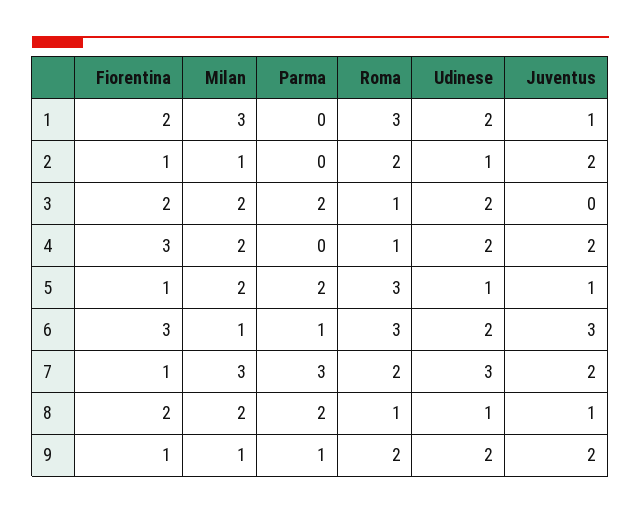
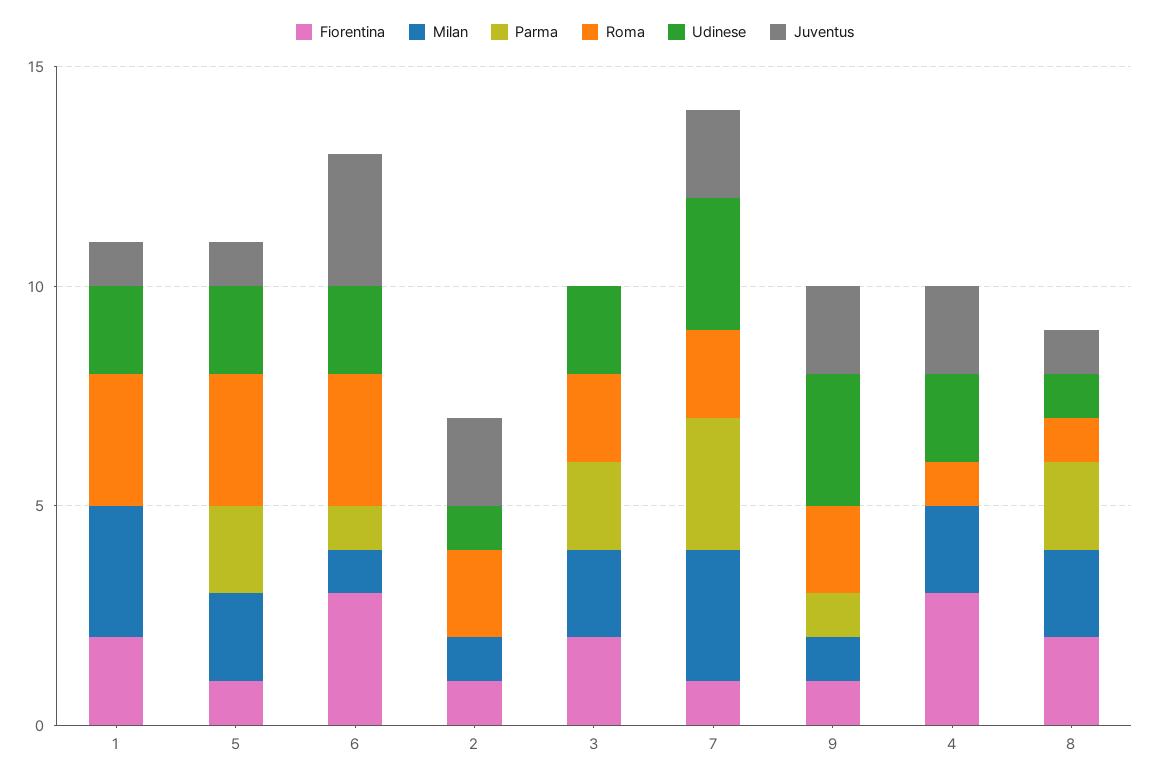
  {
    "Fiorentina": {
      "1": 2,
      "2": 1,
      "3": 2,
      "4": 3,
      "5": 1,
      "6": 3,
      "7": 1,
      "8": 2,
      "9": 1
    },
    "Milan": {
      "1": 3,
      "2": 1,
      "3": 2,
      "4": 2,
      "5": 2,
      "6": 1,
      "7": 3,
      "8": 2,
      "9": 1
    },
    "Parma": {
      "1": 0,
      "2": 0,
      "3": 2,
      "4": 0,
      "5": 2,
      "6": 1,
      "7": 3,
      "8": 2,
      "9": 1
    },
    "Roma": {
      "1": 3,
      "2": 2,
-     "3": 1,
+     "3": 2,
      "4": 1,
      "5": 3,
      "6": 3,
      "7": 2,
      "8": 1,
      "9": 2
    },
    "Udinese": {
      "1": 2,
      "2": 1,
      "3": 2,
      "4": 2,
-     "5": 1,
+     "5": 2,
      "6": 2,
      "7": 3,
      "8": 1,
-     "9": 2
+     "9": 3
    },
    "Juventus": {
      "1": 1,
      "2": 2,
      "3": 0,
      "4": 2,
      "5": 1,
      "6": 3,
      "7": 2,
      "8": 1,
      "9": 2
    }
  }

